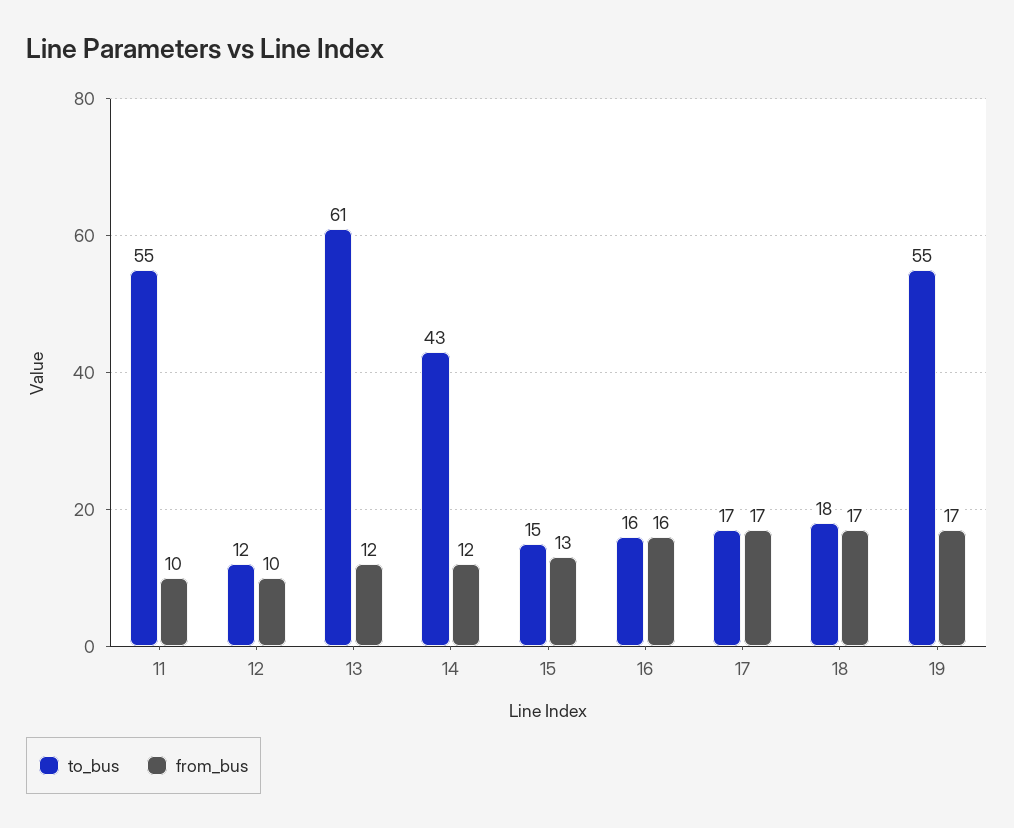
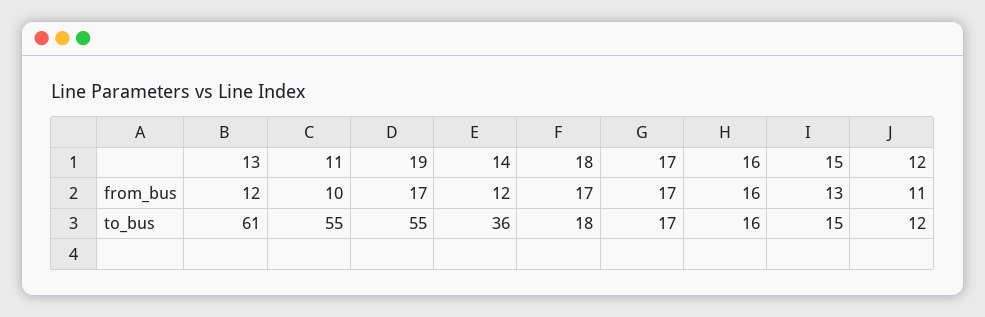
  {
    "to_bus": {
      "11": 55,
      "12": 12,
      "13": 61,
-     "14": 43,
+     "14": 36,
      "15": 15,
      "16": 16,
      "17": 17,
      "18": 18,
      "19": 55
    },
    "from_bus": {
      "11": 10,
-     "12": 10,
+     "12": 11,
      "13": 12,
      "14": 12,
      "15": 13,
      "16": 16,
      "17": 17,
      "18": 17,
      "19": 17
    }
  }

